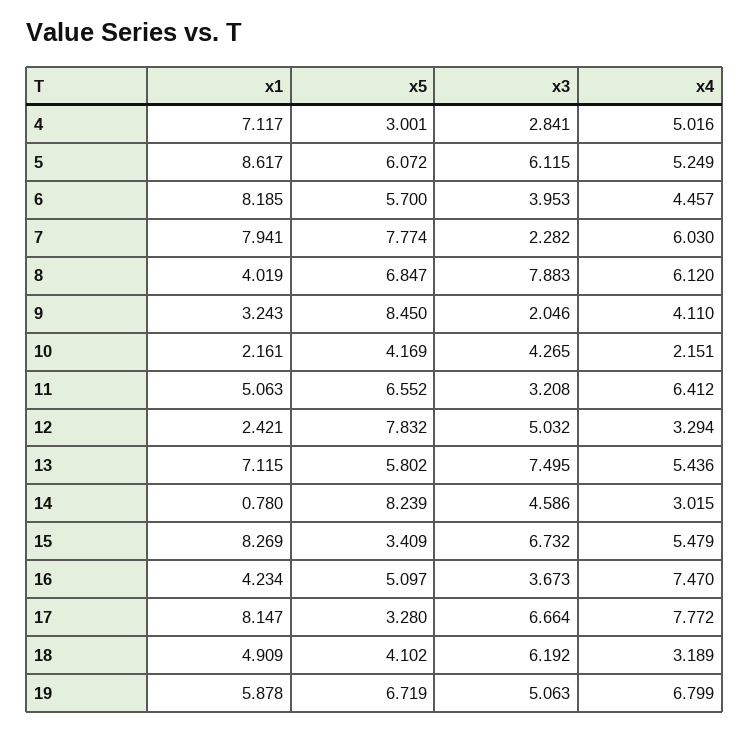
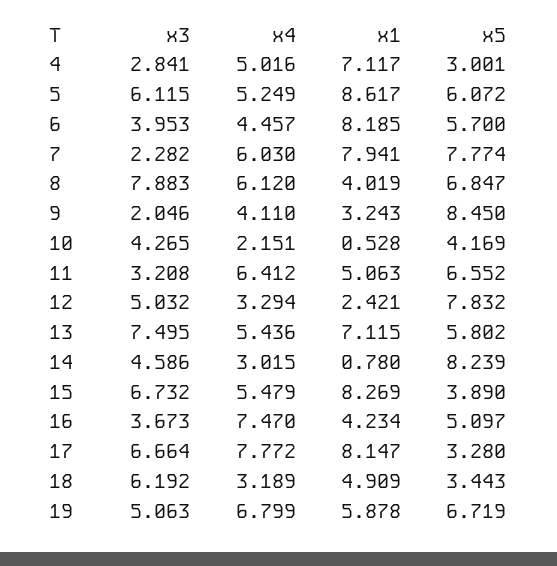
  {
    "x1": {
      "4": 7.117,
      "5": 8.617,
      "6": 8.185,
      "7": 7.941,
      "8": 4.019,
      "9": 3.243,
-     "10": 2.161,
+     "10": 0.528,
      "11": 5.063,
      "12": 2.421,
      "13": 7.115,
      "14": 0.78,
      "15": 8.269,
      "16": 4.234,
      "17": 8.147,
      "18": 4.909,
      "19": 5.878
    },
    "x5": {
      "4": 3.001,
      "5": 6.072,
      "6": 5.7,
      "7": 7.774,
      "8": 6.847,
      "9": 8.45,
      "10": 4.169,
      "11": 6.552,
      "12": 7.832,
      "13": 5.802,
      "14": 8.239,
-     "15": 3.409,
+     "15": 3.89,
      "16": 5.097,
      "17": 3.28,
-     "18": 4.102,
+     "18": 3.443,
      "19": 6.719
    },
    "x3": {
      "4": 2.841,
      "5": 6.115,
      "6": 3.953,
      "7": 2.282,
      "8": 7.883,
      "9": 2.046,
      "10": 4.265,
      "11": 3.208,
      "12": 5.032,
      "13": 7.495,
      "14": 4.586,
      "15": 6.732,
      "16": 3.673,
      "17": 6.664,
      "18": 6.192,
      "19": 5.063
    },
    "x4": {
      "4": 5.016,
      "5": 5.249,
      "6": 4.457,
      "7": 6.03,
      "8": 6.12,
      "9": 4.11,
      "10": 2.151,
      "11": 6.412,
      "12": 3.294,
      "13": 5.436,
      "14": 3.015,
      "15": 5.479,
      "16": 7.47,
      "17": 7.772,
      "18": 3.189,
      "19": 6.799
    }
  }

